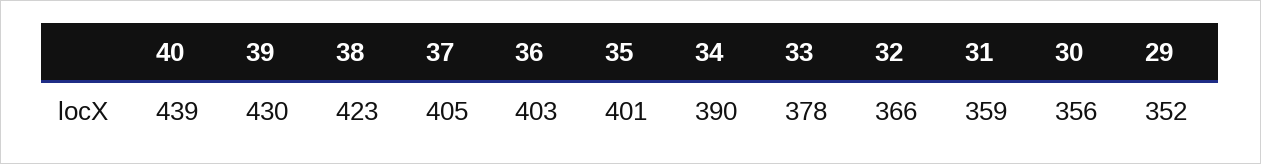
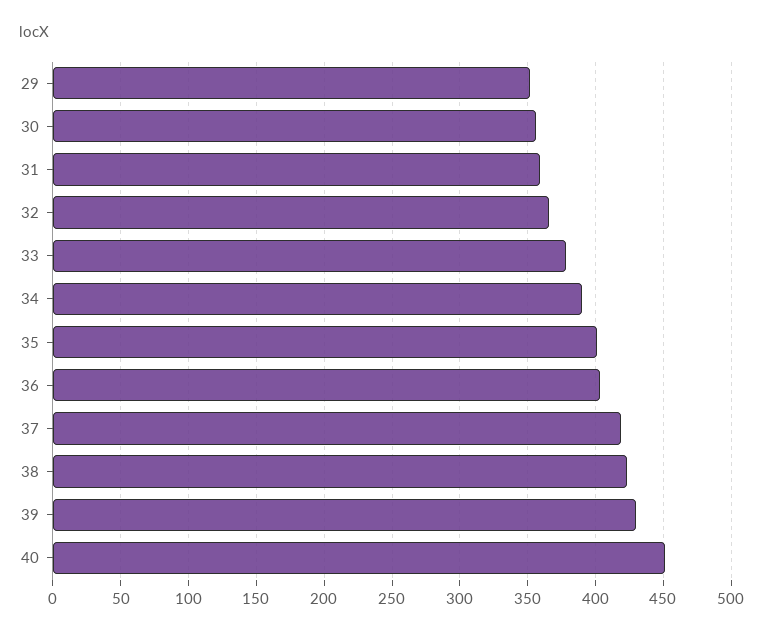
  {
-   "40": 439,
+   "40": 450,
    "39": 430,
    "38": 423,
-   "37": 405,
+   "37": 420,
    "36": 403,
    "35": 401,
    "34": 390,
    "33": 378,
    "32": 366,
    "31": 359,
    "30": 356,
    "29": 352
  }

